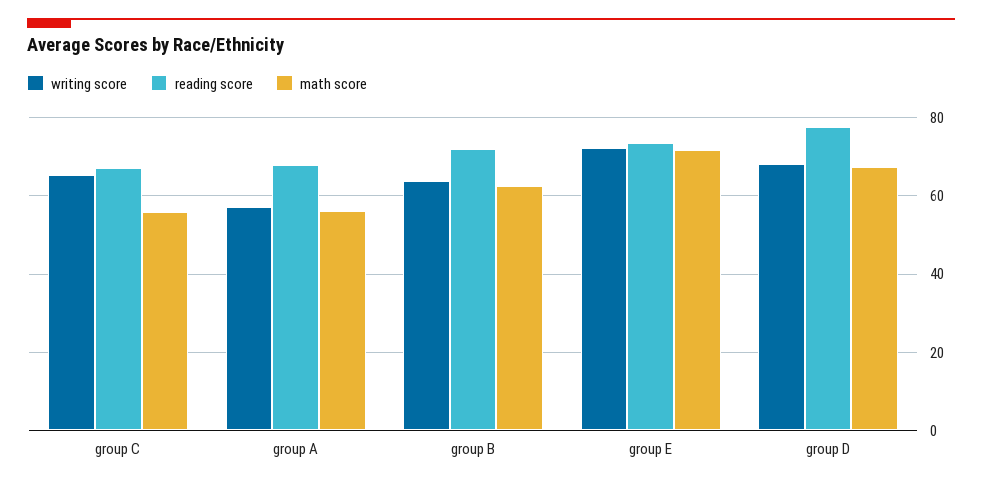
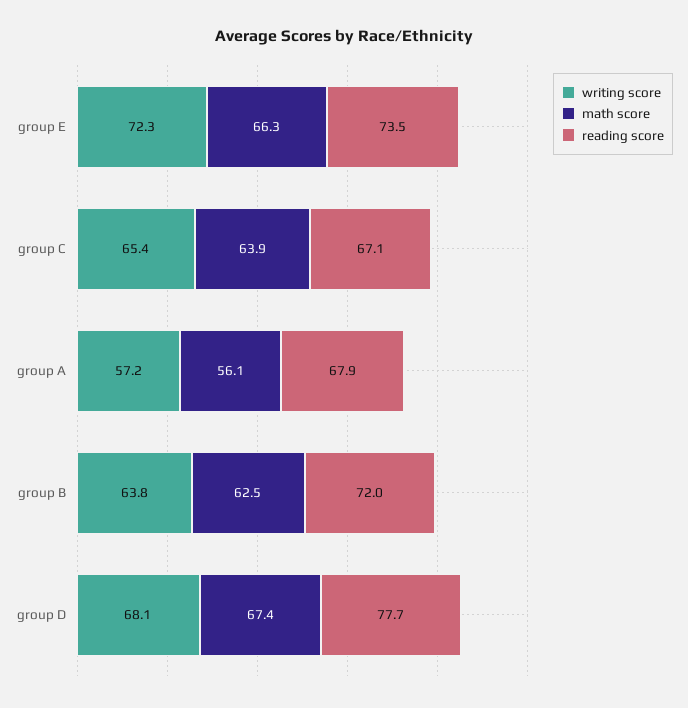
  {
    "writing score": {
      "group C": 65.4,
      "group A": 57.2,
      "group B": 63.8,
      "group E": 72.3,
      "group D": 68.1
    },
    "reading score": {
      "group C": 67.1,
      "group A": 67.9,
      "group B": 72,
      "group E": 73.5,
      "group D": 77.7
    },
    "math score": {
-     "group C": 56,
+     "group C": 63.9,
      "group A": 56.1,
      "group B": 62.5,
-     "group E": 72,
+     "group E": 66.3,
      "group D": 67.4
    }
  }

